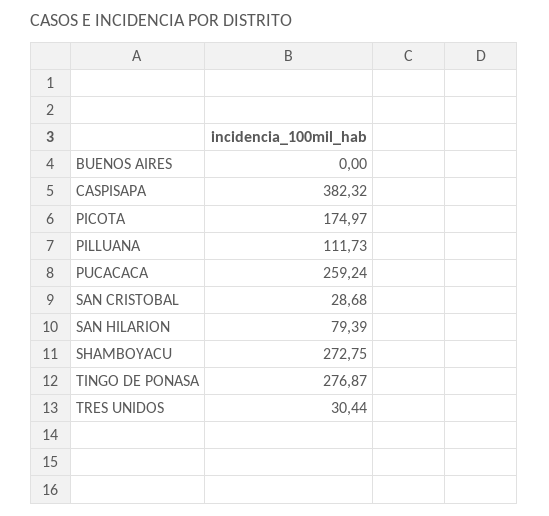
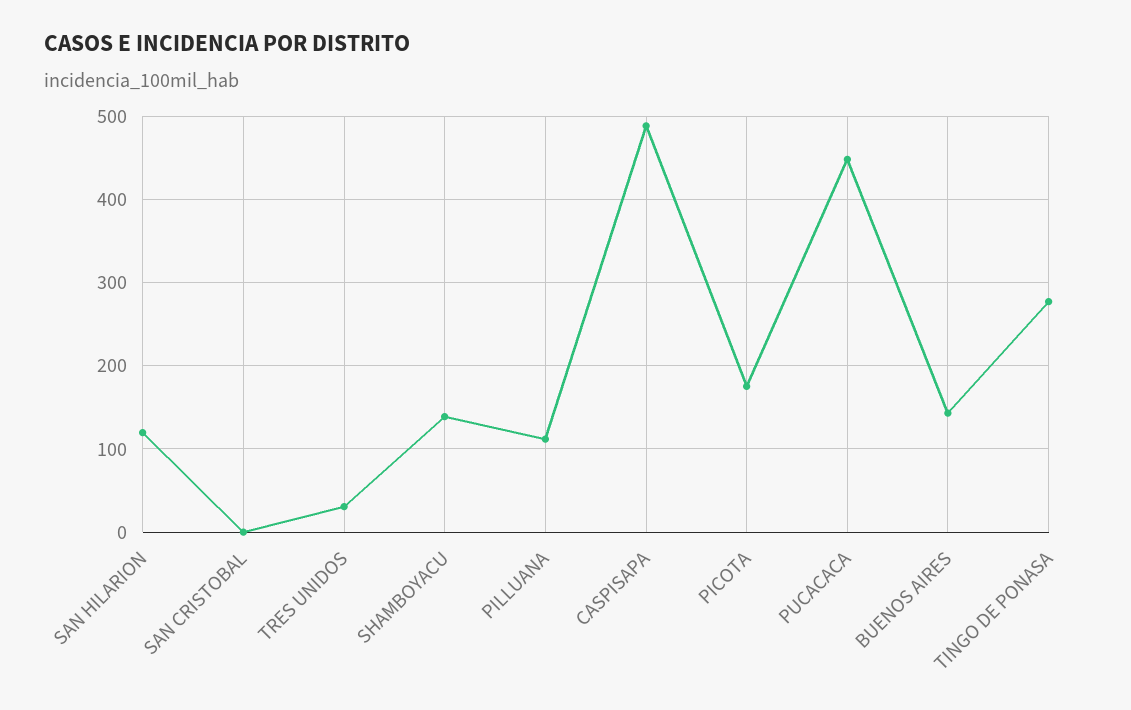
  {
-   "BUENOS AIRES": 0,
+   "BUENOS AIRES": 140,
-   "CASPISAPA": 382.32,
+   "CASPISAPA": 490,
    "PICOTA": 174.97,
    "PILLUANA": 111.73,
-   "PUCACACA": 259.24,
+   "PUCACACA": 450,
-   "SAN CRISTOBAL": 28.68,
+   "SAN CRISTOBAL": 0,
-   "SAN HILARION": 79.39,
+   "SAN HILARION": 120,
-   "SHAMBOYACU": 272.75,
+   "SHAMBOYACU": 140,
    "TINGO DE PONASA": 276.87,
    "TRES UNIDOS": 30.44
  }

